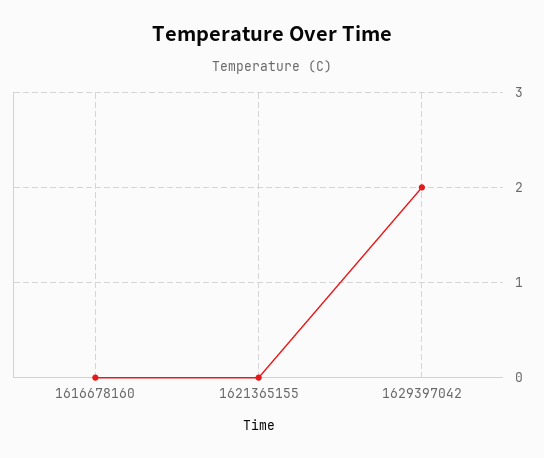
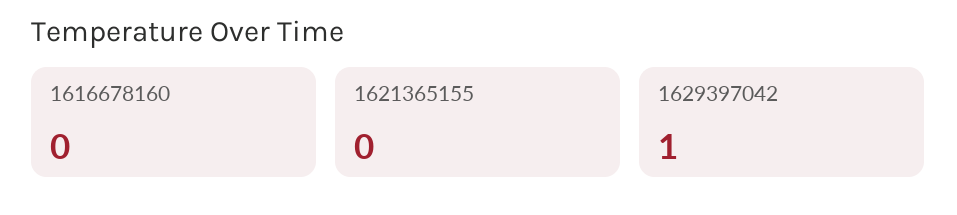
  {
    "1616678160": 0,
    "1621365155": 0,
-   "1629397042": 2
+   "1629397042": 1
  }

